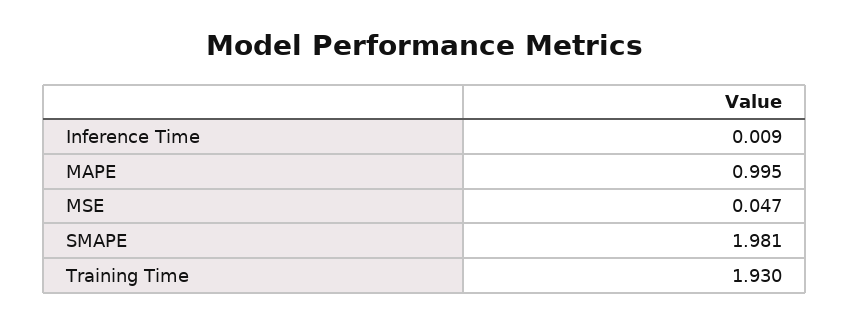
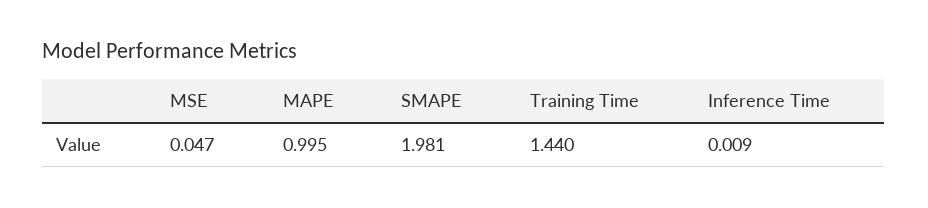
  {
    "Inference Time": 0.009,
    "MAPE": 0.995,
    "MSE": 0.047,
    "SMAPE": 1.981,
-   "Training Time": 1.93
+   "Training Time": 1.44
  }

